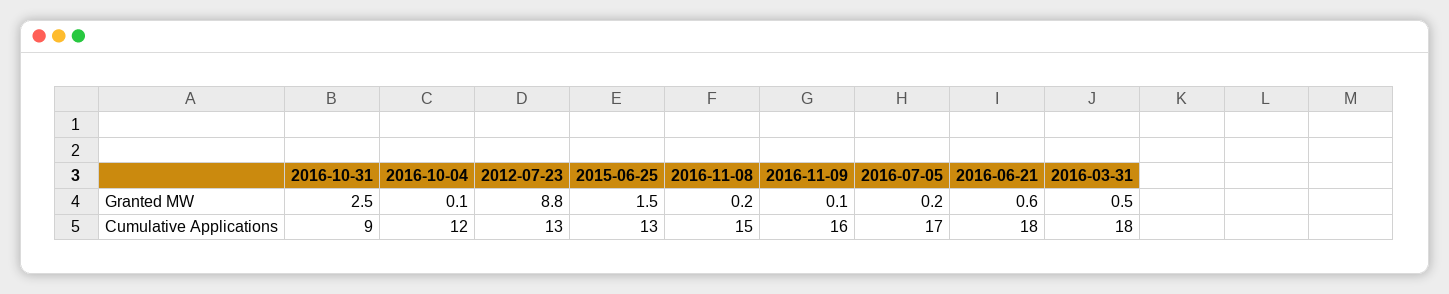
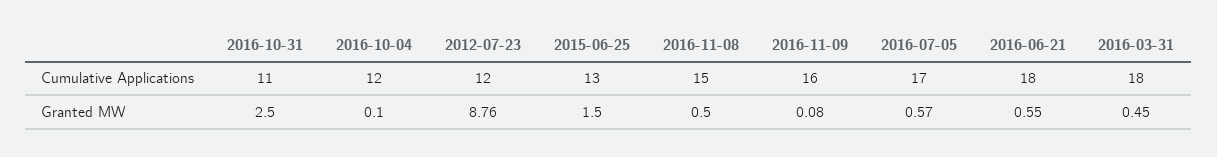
  {
    "2016-10-31": {
      "Granted MW": 2.5,
-     "Cumulative Applications": 9
+     "Cumulative Applications": 11
    },
    "2016-10-04": {
      "Granted MW": 0.1,
      "Cumulative Applications": 12
    },
    "2012-07-23": {
      "Granted MW": 8.76,
-     "Cumulative Applications": 13
+     "Cumulative Applications": 12
    },
    "2015-06-25": {
      "Granted MW": 1.5,
      "Cumulative Applications": 13
    },
    "2016-11-08": {
-     "Granted MW": 0.2,
+     "Granted MW": 0.5,
      "Cumulative Applications": 15
    },
    "2016-11-09": {
      "Granted MW": 0.08,
      "Cumulative Applications": 16
    },
    "2016-07-05": {
-     "Granted MW": 0.2,
+     "Granted MW": 0.57,
      "Cumulative Applications": 17
    },
    "2016-06-21": {
      "Granted MW": 0.55,
      "Cumulative Applications": 18
    },
    "2016-03-31": {
      "Granted MW": 0.45,
      "Cumulative Applications": 18
    }
  }

